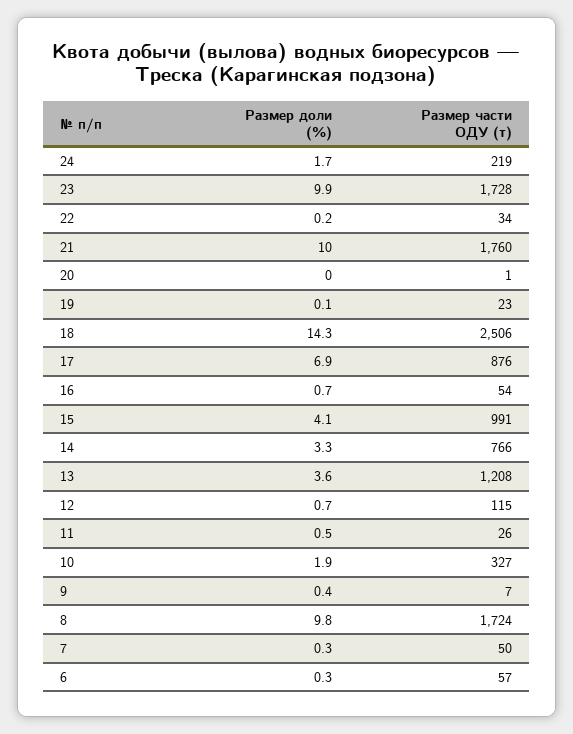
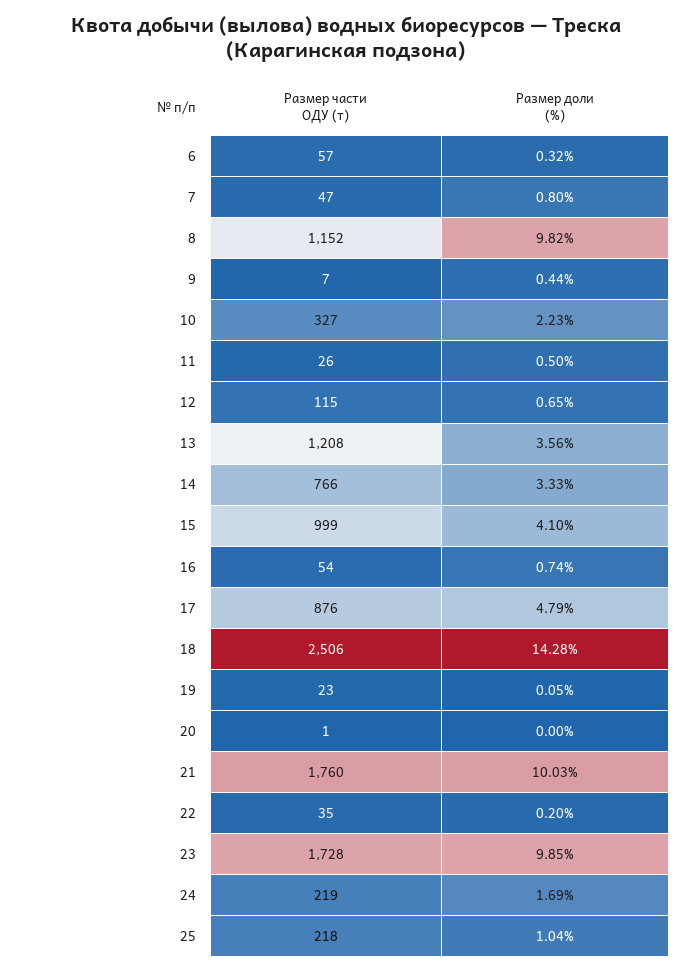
  {
    "Размер доли (%)": {
      "24": 1.69,
      "23": 9.85,
      "22": 0.2,
      "21": 10.03,
      "20": 0,
      "19": 0.05,
      "18": 14.28,
-     "17": 6.9,
+     "17": 4.79,
      "16": 0.74,
      "15": 4.1,
      "14": 3.33,
      "13": 3.56,
      "12": 0.65,
      "11": 0.5,
-     "10": 1.9,
+     "10": 2.23,
      "9": 0.44,
      "8": 9.82,
-     "7": 0.3,
+     "7": 0.8,
-     "6": 0.32
+     "6": 0.32,
+     "25": 1.04
    },
    "Размер части ОДУ (т)": {
      "24": 219,
      "23": 1728,
-     "22": 34,
+     "22": 35,
      "21": 1760,
      "20": 1,
      "19": 23,
      "18": 2506,
      "17": 876,
      "16": 54,
-     "15": 991,
+     "15": 999,
      "14": 766,
      "13": 1208,
      "12": 115,
      "11": 26,
      "10": 327,
      "9": 7,
-     "8": 1724,
+     "8": 1152,
-     "7": 50,
+     "7": 47,
-     "6": 57
+     "6": 57,
+     "25": 218
    }
  }

